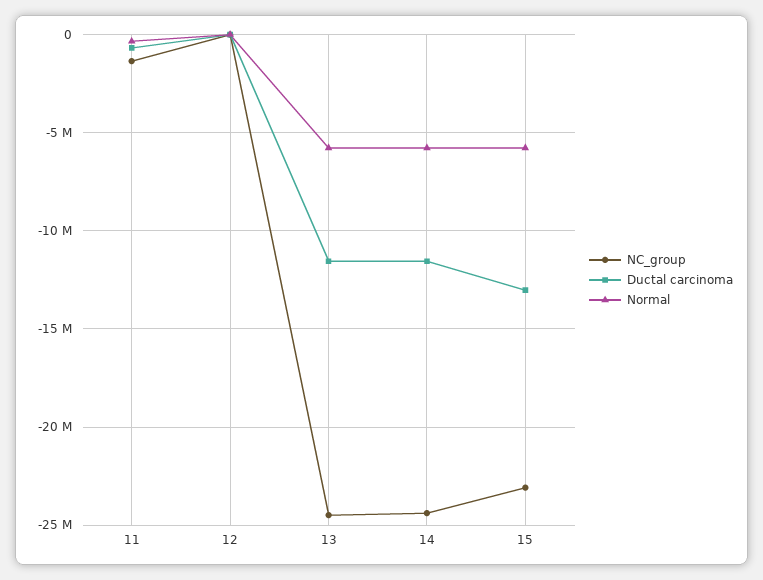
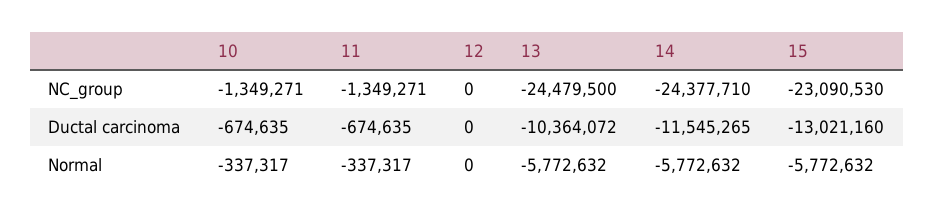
  {
    "NC_group": {
      "11": -1349271,
      "12": 0,
      "13": -24479500,
      "14": -24377710,
-     "15": -23090530
+     "15": -23090530,
+     "10": -1349271
    },
    "Ductal carcinoma": {
      "11": -674635,
      "12": 0,
-     "13": -11500000,
+     "13": -10364072,
      "14": -11545265,
-     "15": -13021160
+     "15": -13021160,
+     "10": -674635
    },
    "Normal": {
      "11": -337317,
      "12": 0,
      "13": -5772632,
      "14": -5772632,
-     "15": -5772632
+     "15": -5772632,
+     "10": -337317
    }
  }

